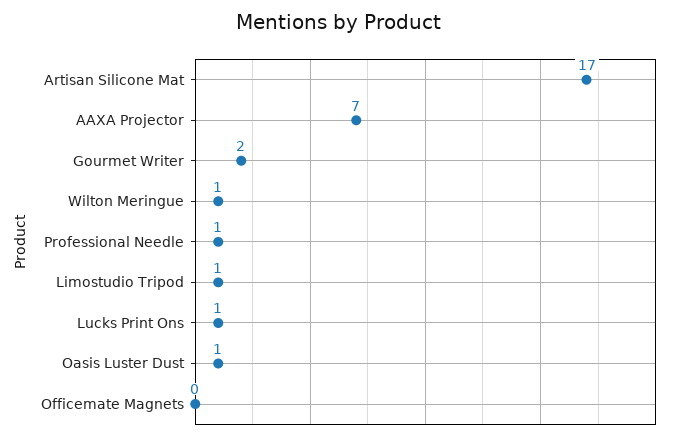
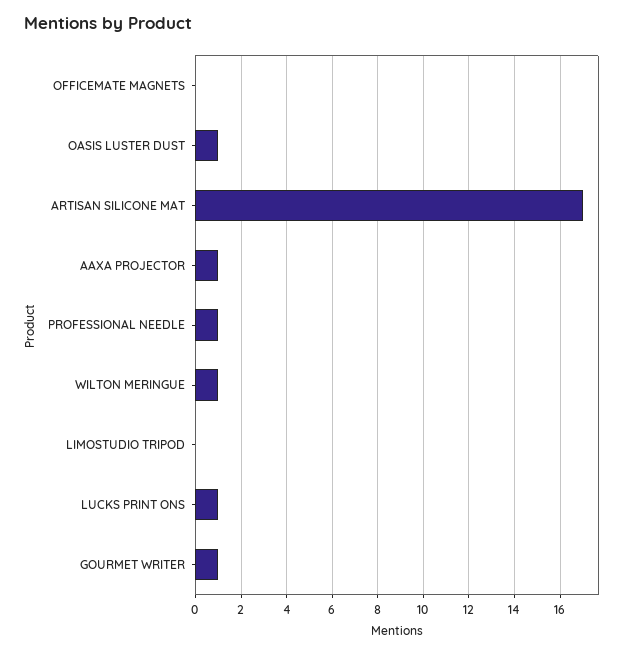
  {
    "Artisan Silicone Mat": 17,
-   "AAXA Projector": 7,
+   "AAXA Projector": 1,
-   "Gourmet Writer": 2,
+   "Gourmet Writer": 1,
    "Wilton Meringue": 1,
    "Professional Needle": 1,
-   "Limostudio Tripod": 1,
+   "Limostudio Tripod": 0,
    "Lucks Print Ons": 1,
    "Oasis Luster Dust": 1,
    "Officemate Magnets": 0
  }

